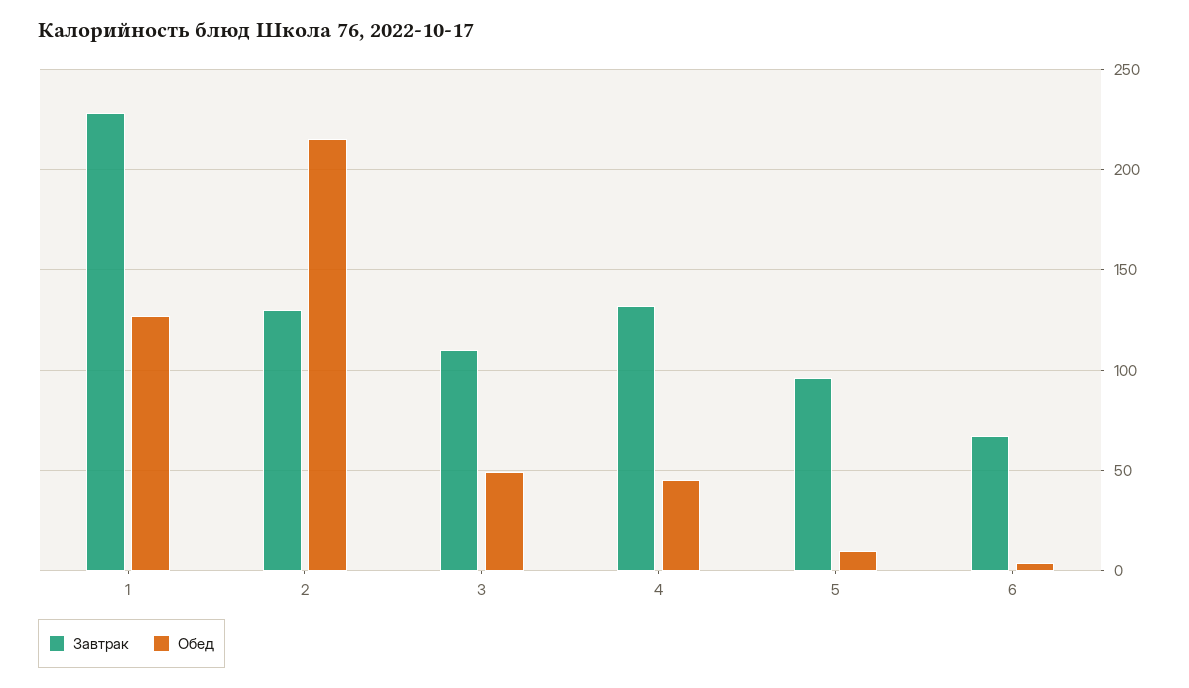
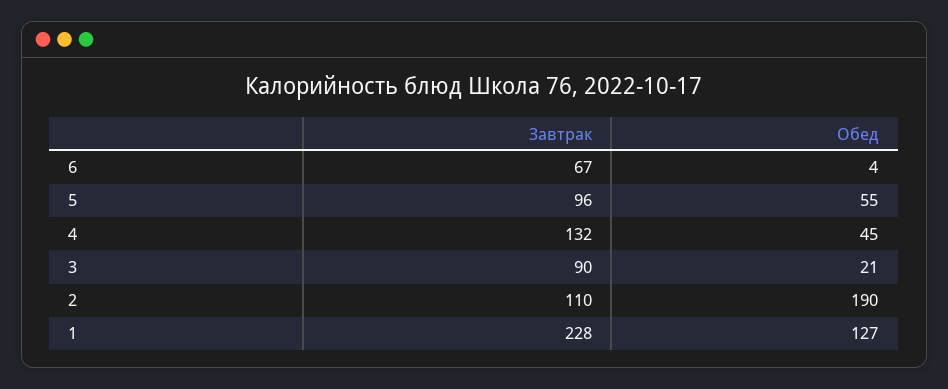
  {
    "Завтрак": {
      "1": 228,
-     "2": 130,
+     "2": 110,
-     "3": 110,
+     "3": 90,
      "4": 132,
      "5": 96,
      "6": 67
    },
    "Обед": {
      "1": 127,
-     "2": 215,
+     "2": 190,
-     "3": 50,
+     "3": 21,
      "4": 45,
-     "5": 10,
+     "5": 55,
      "6": 4
    }
  }

